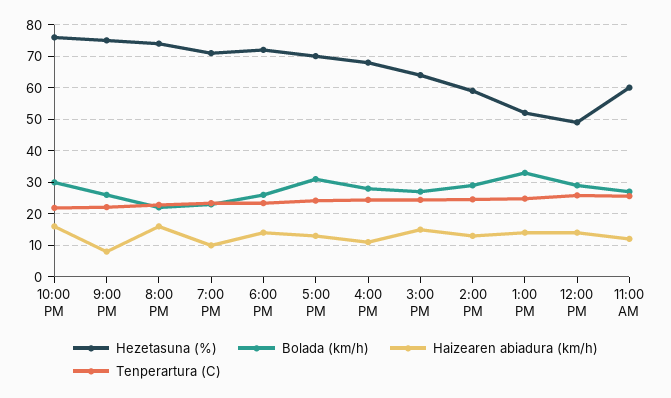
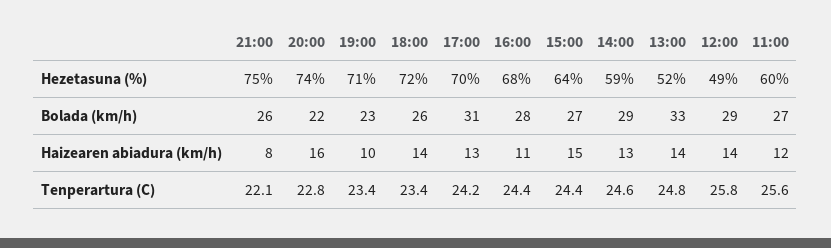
  {
    "Hezetasuna (%)": {
-     "10:00 PM": 76,
      "9:00 PM": 75,
      "8:00 PM": 74,
      "7:00 PM": 71,
      "6:00 PM": 72,
      "5:00 PM": 70,
      "4:00 PM": 68,
      "3:00 PM": 64,
      "2:00 PM": 59,
      "1:00 PM": 52,
      "12:00 PM": 49,
      "11:00 AM": 60
    },
    "Bolada (km/h)": {
-     "10:00 PM": 30,
      "9:00 PM": 26,
      "8:00 PM": 22,
      "7:00 PM": 23,
      "6:00 PM": 26,
      "5:00 PM": 31,
      "4:00 PM": 28,
      "3:00 PM": 27,
      "2:00 PM": 29,
      "1:00 PM": 33,
      "12:00 PM": 29,
      "11:00 AM": 27
    },
    "Haizearen abiadura (km/h)": {
-     "10:00 PM": 16,
      "9:00 PM": 8,
      "8:00 PM": 16,
      "7:00 PM": 10,
      "6:00 PM": 14,
      "5:00 PM": 13,
      "4:00 PM": 11,
      "3:00 PM": 15,
      "2:00 PM": 13,
      "1:00 PM": 14,
      "12:00 PM": 14,
      "11:00 AM": 12
    },
    "Tenperartura (C)": {
-     "10:00 PM": 22,
      "9:00 PM": 22.1,
      "8:00 PM": 22.8,
      "7:00 PM": 23.4,
      "6:00 PM": 23.4,
      "5:00 PM": 24.2,
      "4:00 PM": 24.4,
      "3:00 PM": 24.4,
      "2:00 PM": 24.6,
      "1:00 PM": 24.8,
      "12:00 PM": 25.8,
      "11:00 AM": 25.6
    }
  }

